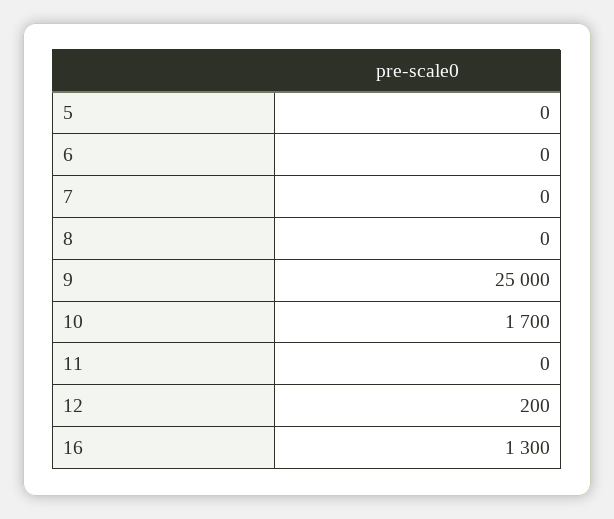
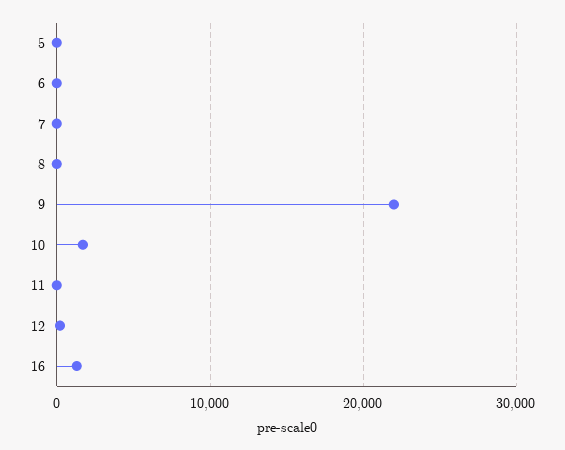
  {
    "5": 0,
    "6": 0,
    "7": 0,
    "8": 0,
-   "9": 25000,
+   "9": 22000,
    "10": 1700,
    "11": 0,
    "12": 200,
    "16": 1300
  }

